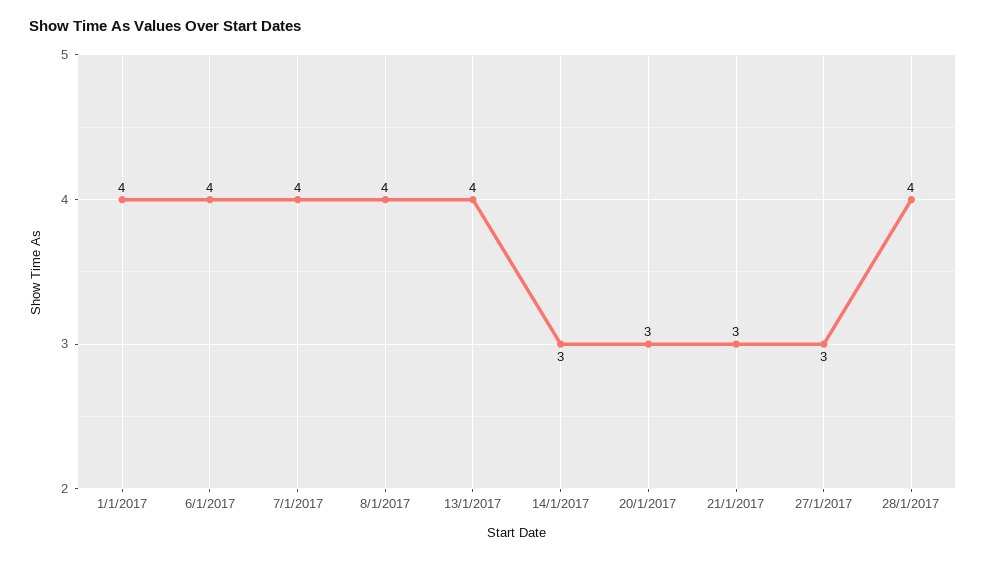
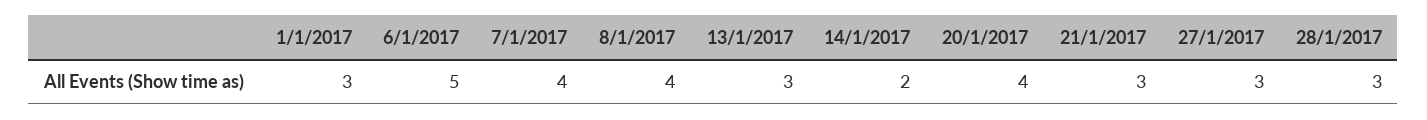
  {
-   "1/1/2017": 4,
+   "1/1/2017": 3,
-   "6/1/2017": 4,
+   "6/1/2017": 5,
    "7/1/2017": 4,
    "8/1/2017": 4,
-   "13/1/2017": 4,
+   "13/1/2017": 3,
-   "14/1/2017": 3,
+   "14/1/2017": 2,
-   "20/1/2017": 3,
+   "20/1/2017": 4,
    "21/1/2017": 3,
    "27/1/2017": 3,
-   "28/1/2017": 4
+   "28/1/2017": 3
  }

